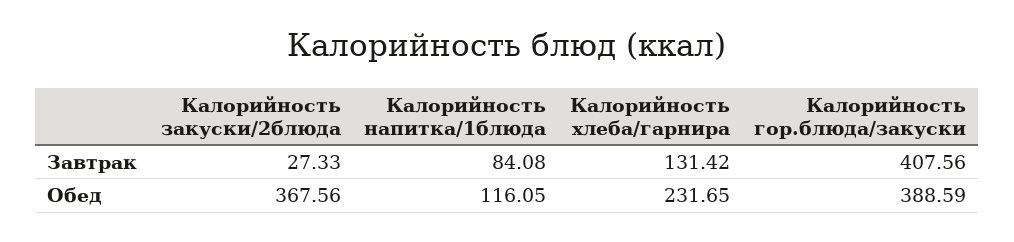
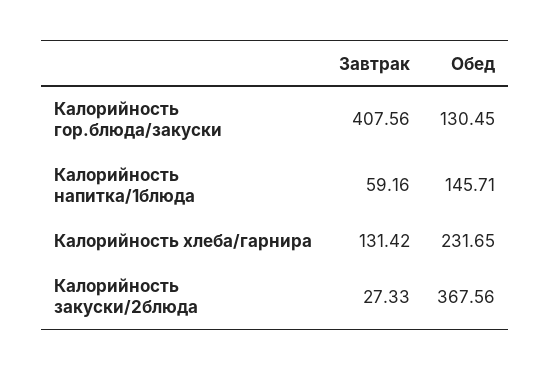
  {
    "Калорийность закуски/2блюда": {
      "Завтрак": 27.33,
      "Обед": 367.56
    },
    "Калорийность напитка/1блюда": {
-     "Завтрак": 84.08,
+     "Завтрак": 59.16,
-     "Обед": 116.05
+     "Обед": 145.71
    },
    "Калорийность хлеба/гарнира": {
      "Завтрак": 131.42,
      "Обед": 231.65
    },
    "Калорийность гор.блюда/закуски": {
      "Завтрак": 407.56,
-     "Обед": 388.59
+     "Обед": 130.45
    }
  }

